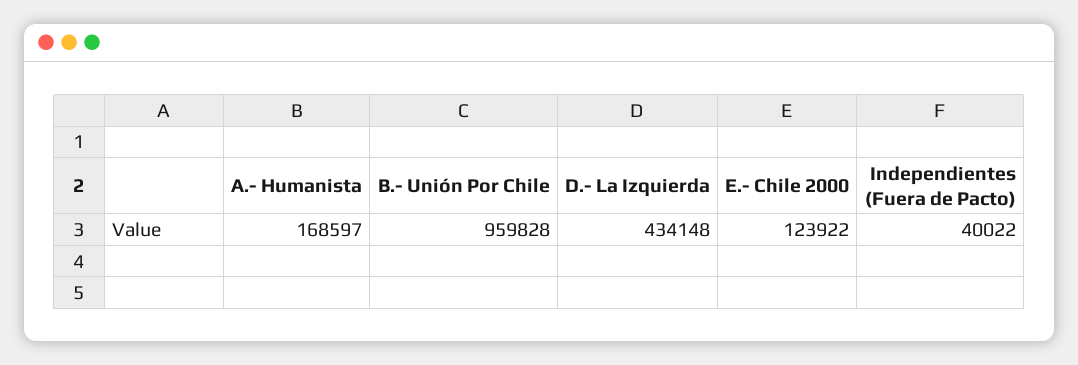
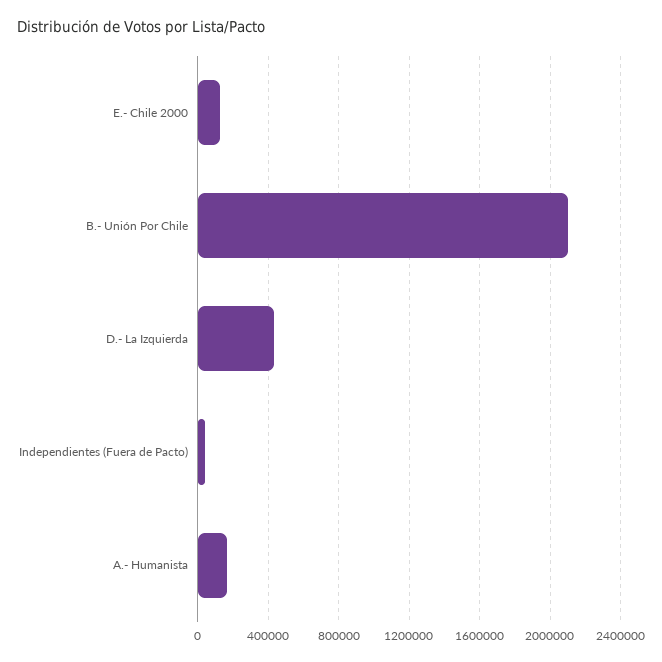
  {
    "A.- Humanista": 168597,
-   "B.- Unión Por Chile": 959828,
+   "B.- Unión Por Chile": 2100000,
    "D.- La Izquierda": 434148,
    "E.- Chile 2000": 123922,
    "Independientes (Fuera de Pacto)": 40022
  }

